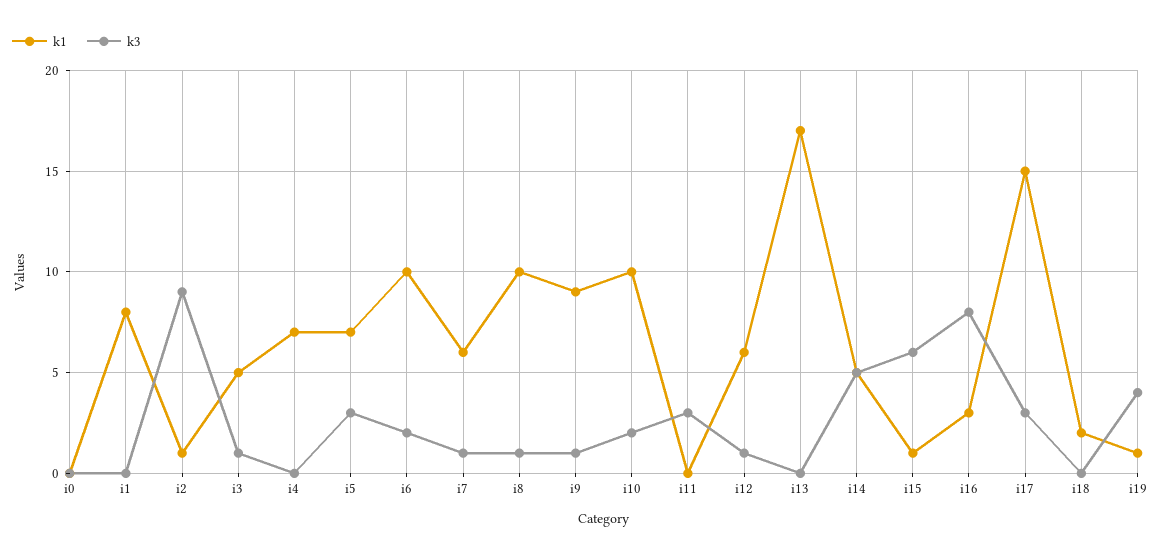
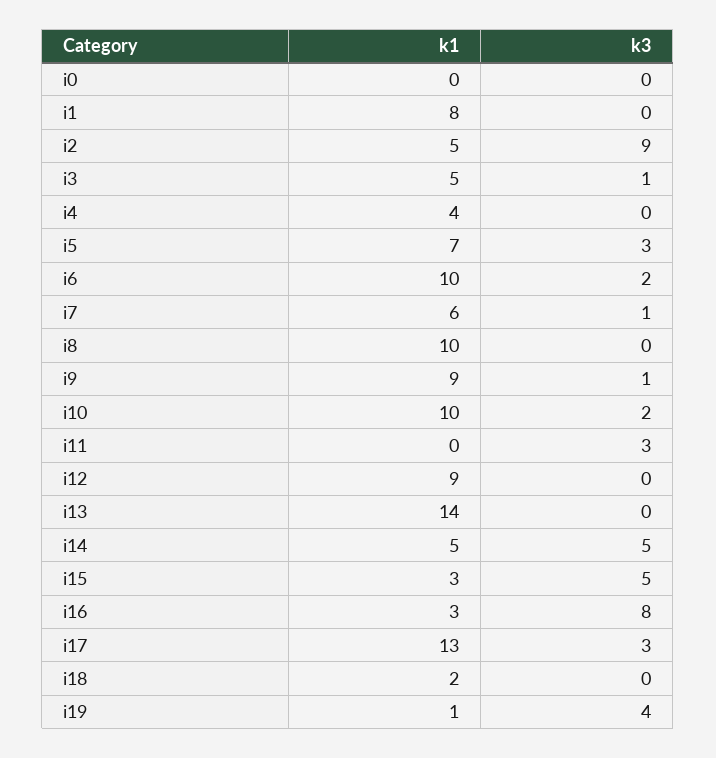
  {
    "k1": {
      "i0": 0,
      "i1": 8,
-     "i2": 1,
+     "i2": 5,
      "i3": 5,
-     "i4": 7,
+     "i4": 4,
      "i5": 7,
      "i6": 10,
      "i7": 6,
      "i8": 10,
      "i9": 9,
      "i10": 10,
      "i11": 0,
-     "i12": 6,
+     "i12": 9,
-     "i13": 17,
+     "i13": 14,
      "i14": 5,
-     "i15": 1,
+     "i15": 3,
      "i16": 3,
-     "i17": 15,
+     "i17": 13,
      "i18": 2,
      "i19": 1
    },
    "k3": {
      "i0": 0,
      "i1": 0,
      "i2": 9,
      "i3": 1,
      "i4": 0,
      "i5": 3,
      "i6": 2,
      "i7": 1,
-     "i8": 1,
+     "i8": 0,
      "i9": 1,
      "i10": 2,
      "i11": 3,
-     "i12": 1,
+     "i12": 0,
      "i13": 0,
      "i14": 5,
-     "i15": 6,
+     "i15": 5,
      "i16": 8,
      "i17": 3,
      "i18": 0,
      "i19": 4
    }
  }

